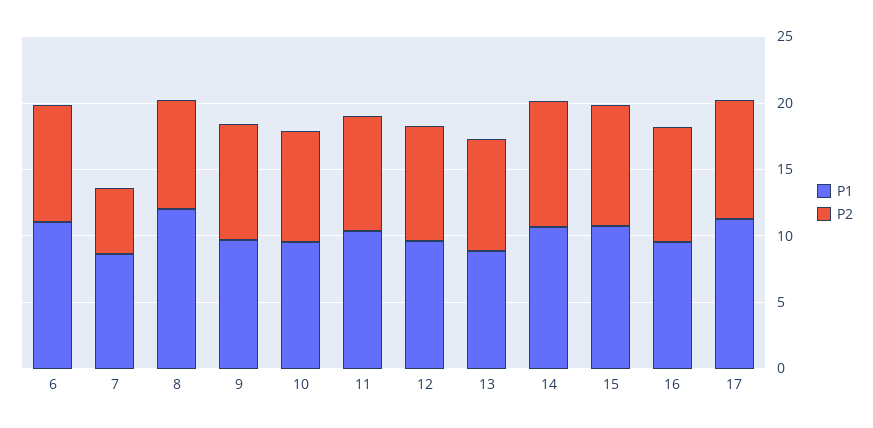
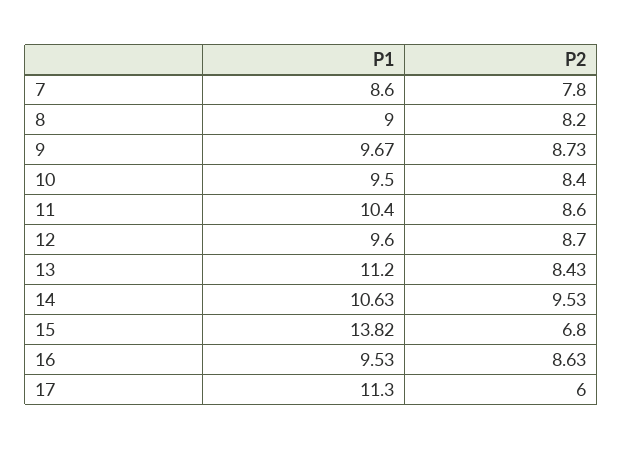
  {
    "P1": {
-     "6": 11,
      "7": 8.6,
-     "8": 12,
+     "8": 9,
      "9": 9.67,
      "10": 9.5,
      "11": 10.4,
      "12": 9.6,
-     "13": 9,
+     "13": 11.2,
      "14": 10.63,
-     "15": 11,
+     "15": 13.82,
      "16": 9.53,
      "17": 11.3
    },
    "P2": {
-     "6": 9,
-     "7": 5,
+     "7": 7.8,
      "8": 8.2,
      "9": 8.73,
      "10": 8.4,
      "11": 8.6,
      "12": 8.7,
      "13": 8.43,
      "14": 9.53,
-     "15": 9,
+     "15": 6.8,
      "16": 8.63,
-     "17": 9
+     "17": 6
    }
  }

